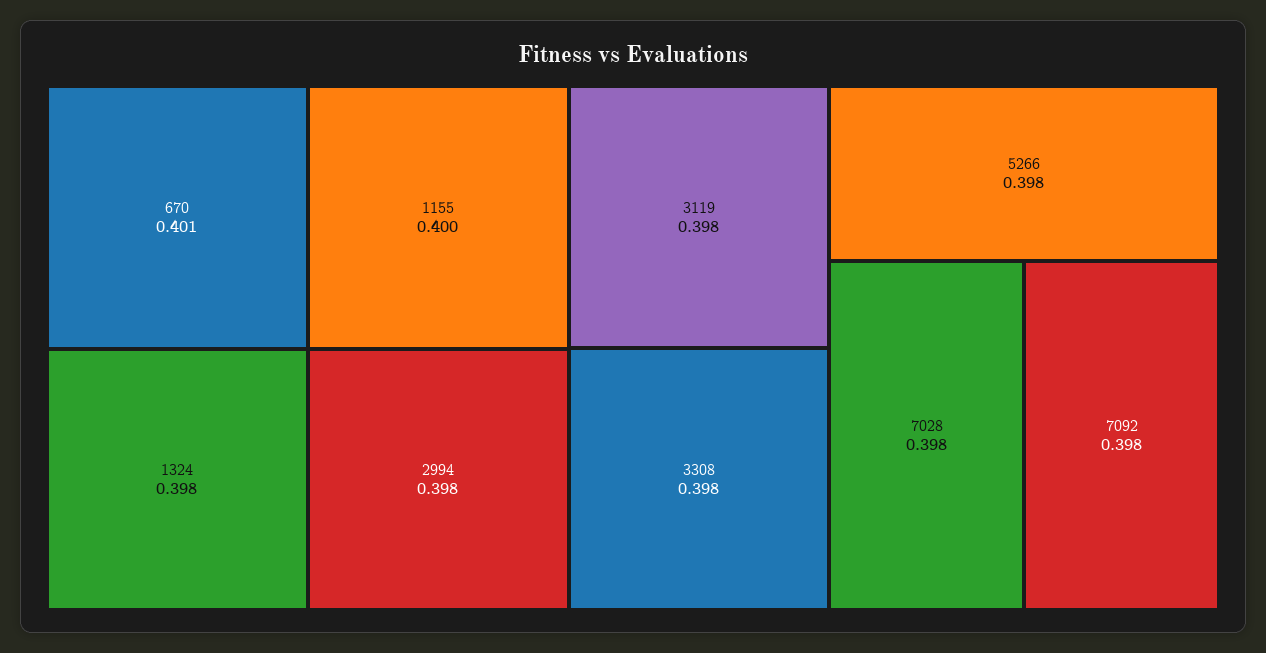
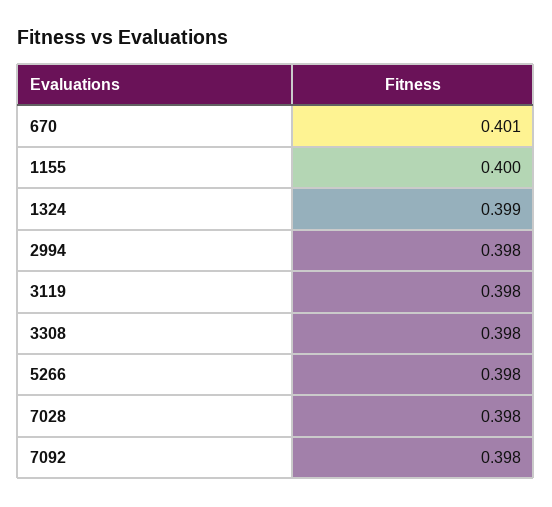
  {
    "670": 0.401,
    "1155": 0.4,
-   "1324": 0.398,
+   "1324": 0.399,
    "2994": 0.398,
    "3119": 0.398,
    "3308": 0.398,
    "5266": 0.398,
    "7028": 0.398,
    "7092": 0.398
  }

